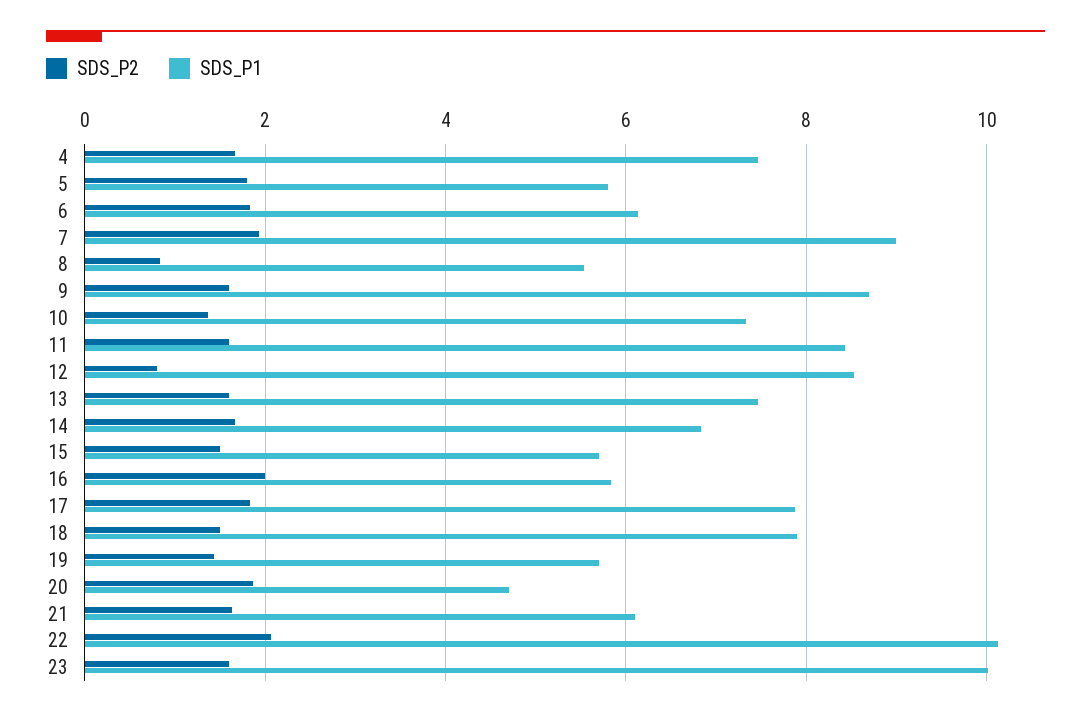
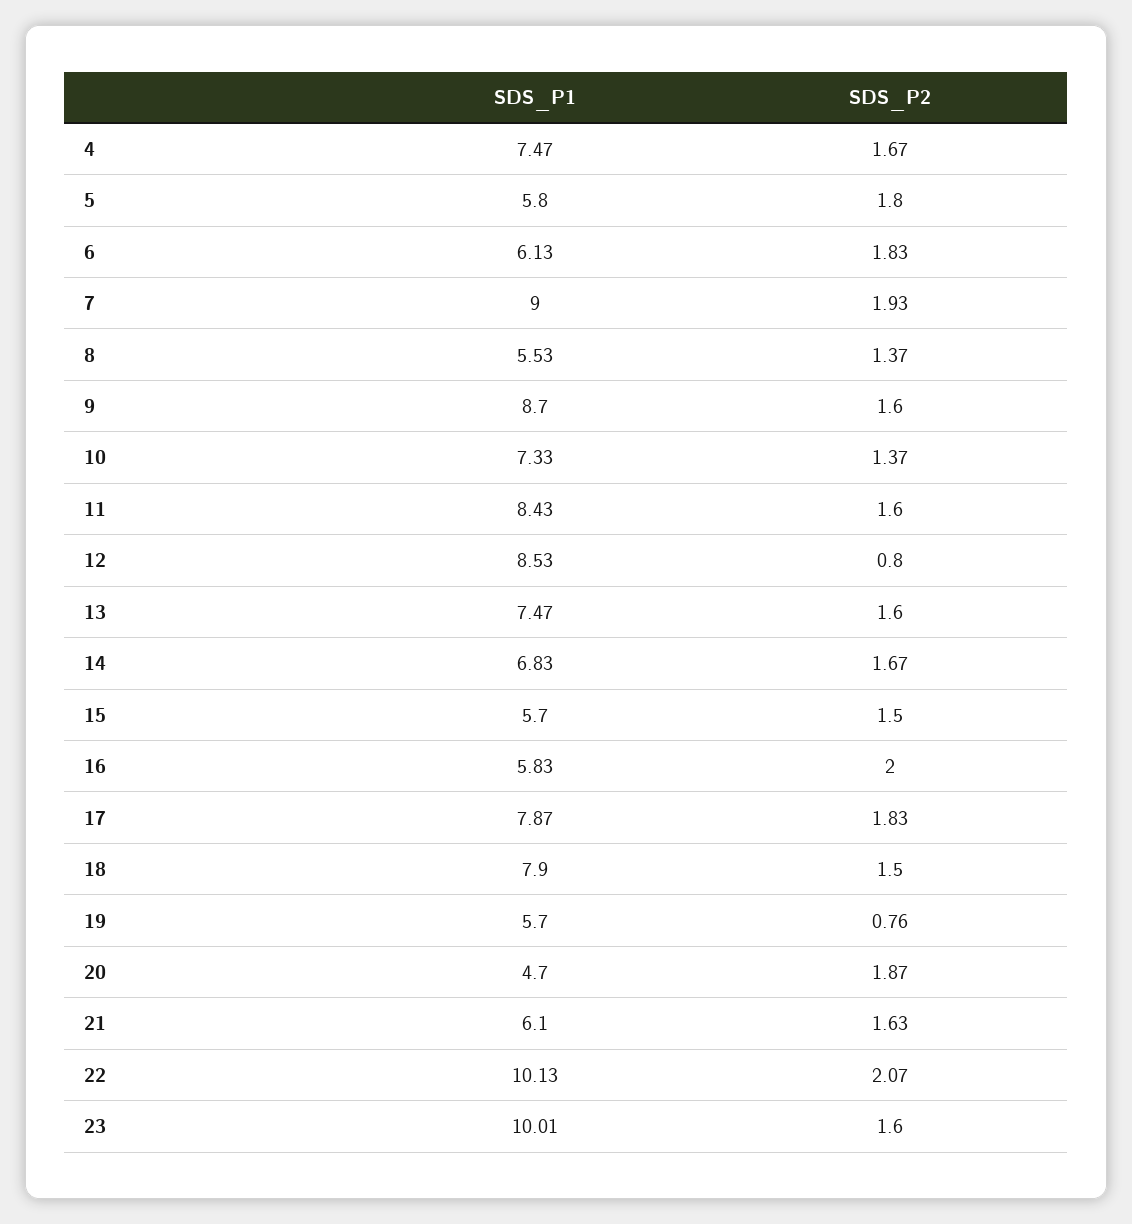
  {
    "SDS_P2": {
      "4": 1.67,
      "5": 1.8,
      "6": 1.83,
      "7": 1.93,
-     "8": 0.8,
+     "8": 1.37,
      "9": 1.6,
      "10": 1.37,
      "11": 1.6,
      "12": 0.8,
      "13": 1.6,
      "14": 1.67,
      "15": 1.5,
      "16": 2,
      "17": 1.83,
      "18": 1.5,
-     "19": 1.4,
+     "19": 0.76,
      "20": 1.87,
      "21": 1.63,
      "22": 2.07,
      "23": 1.6
    },
    "SDS_P1": {
      "4": 7.47,
      "5": 5.8,
      "6": 6.13,
      "7": 9,
      "8": 5.53,
      "9": 8.7,
      "10": 7.33,
      "11": 8.43,
      "12": 8.53,
      "13": 7.47,
      "14": 6.83,
      "15": 5.7,
      "16": 5.83,
      "17": 7.87,
      "18": 7.9,
      "19": 5.7,
      "20": 4.7,
      "21": 6.1,
      "22": 10.13,
      "23": 10.01
    }
  }

